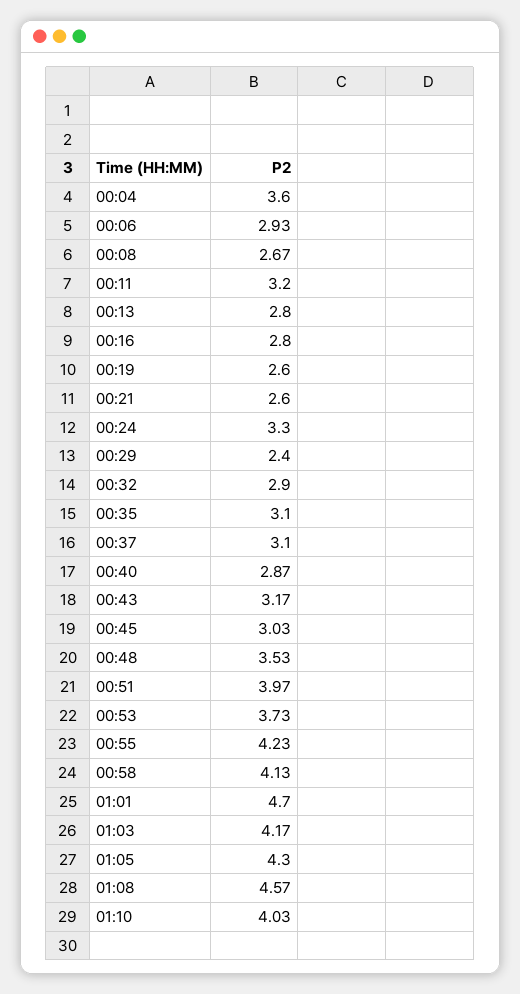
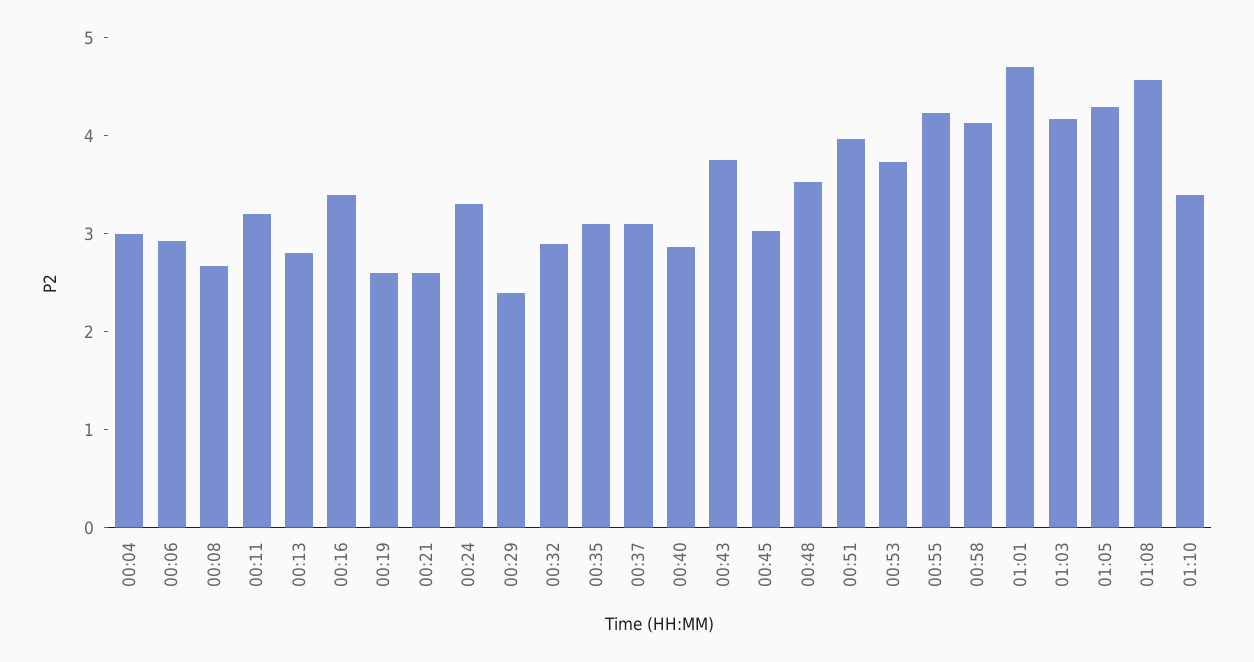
  {
-   "00:04": 3.6,
+   "00:04": 3,
    "00:06": 2.93,
    "00:08": 2.67,
    "00:11": 3.2,
    "00:13": 2.8,
-   "00:16": 2.8,
+   "00:16": 3.4,
    "00:19": 2.6,
    "00:21": 2.6,
    "00:24": 3.3,
    "00:29": 2.4,
    "00:32": 2.9,
    "00:35": 3.1,
    "00:37": 3.1,
    "00:40": 2.87,
-   "00:43": 3.17,
+   "00:43": 3.8,
    "00:45": 3.03,
    "00:48": 3.53,
    "00:51": 3.97,
    "00:53": 3.73,
    "00:55": 4.23,
    "00:58": 4.13,
    "01:01": 4.7,
    "01:03": 4.17,
    "01:05": 4.3,
    "01:08": 4.57,
-   "01:10": 4.03
+   "01:10": 3.4
  }

